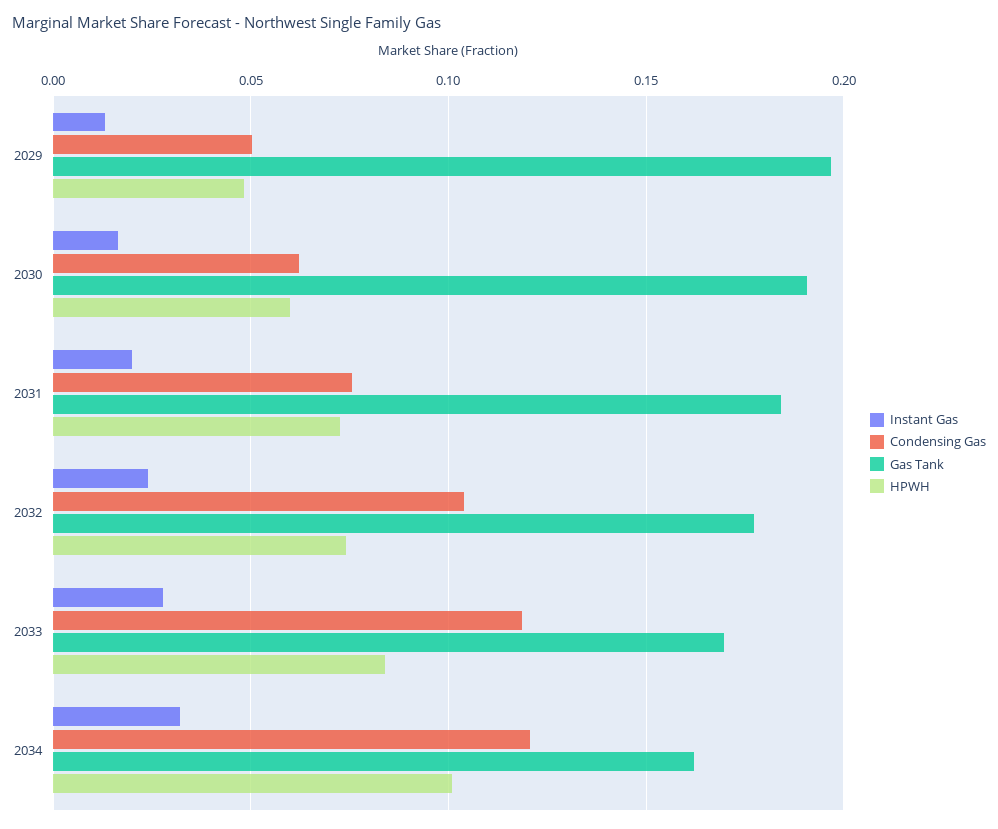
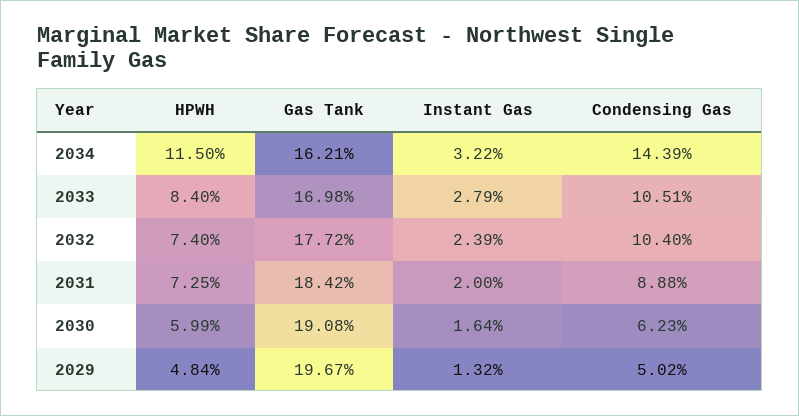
  {
    "Instant Gas": {
      "2029": 0.0132,
      "2030": 0.0164,
      "2031": 0.02,
      "2032": 0.0239,
      "2033": 0.0279,
      "2034": 0.0322
    },
    "Condensing Gas": {
      "2029": 0.0502,
      "2030": 0.0623,
-     "2031": 0.075,
+     "2031": 0.0888,
      "2032": 0.104,
-     "2033": 0.12,
+     "2033": 0.1051,
-     "2034": 0.12
+     "2034": 0.1439
    },
    "Gas Tank": {
      "2029": 0.1967,
      "2030": 0.1908,
      "2031": 0.1842,
      "2032": 0.1772,
      "2033": 0.1698,
      "2034": 0.1621
    },
    "HPWH": {
      "2029": 0.0484,
      "2030": 0.0599,
      "2031": 0.0725,
      "2032": 0.074,
      "2033": 0.084,
-     "2034": 0.1
+     "2034": 0.115
    }
  }

